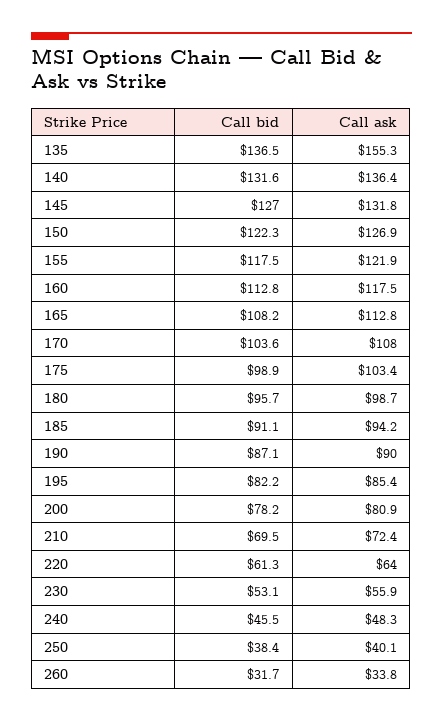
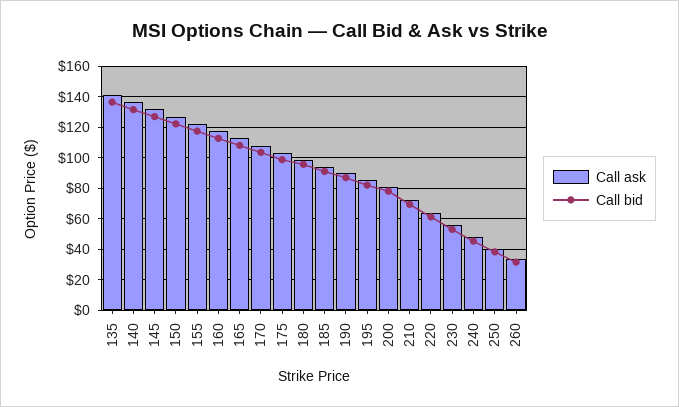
  {
    "Call bid": {
      "135": 136.5,
      "140": 131.6,
      "145": 127,
      "150": 122.3,
      "155": 117.5,
      "160": 112.8,
      "165": 108.2,
      "170": 103.6,
      "175": 98.9,
      "180": 95.7,
      "185": 91.1,
      "190": 87.1,
      "195": 82.2,
      "200": 78.2,
      "210": 69.5,
      "220": 61.3,
      "230": 53.1,
      "240": 45.5,
      "250": 38.4,
      "260": 31.7
    },
    "Call ask": {
-     "135": 155.3,
+     "135": 140,
      "140": 136.4,
      "145": 131.8,
      "150": 126.9,
      "155": 121.9,
      "160": 117.5,
      "165": 112.8,
      "170": 108,
      "175": 103.4,
      "180": 98.7,
      "185": 94.2,
      "190": 90,
      "195": 85.4,
      "200": 80.9,
      "210": 72.4,
      "220": 64,
      "230": 55.9,
      "240": 48.3,
      "250": 40.1,
      "260": 33.8
    }
  }

